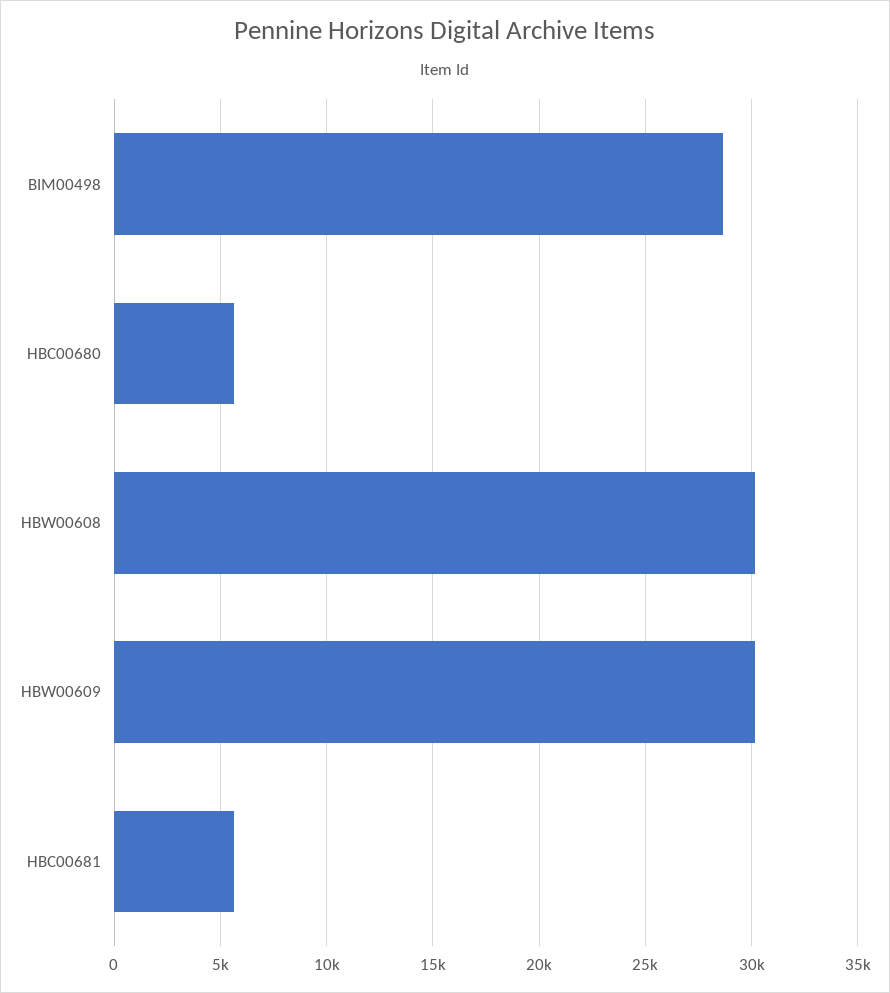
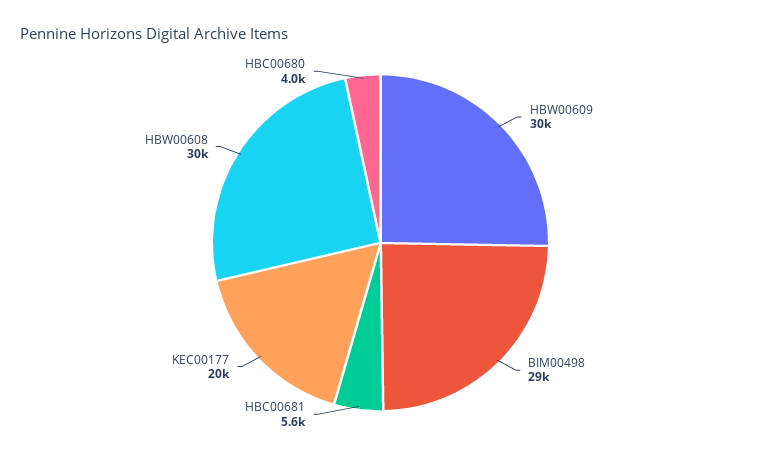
  {
    "BIM00498": 29000,
-   "HBC00680": 5500,
+   "HBC00680": 4000,
    "HBW00608": 30000,
    "HBW00609": 30000,
-   "HBC00681": 5600
+   "HBC00681": 5600,
+   "KEC00177": 20000
  }

